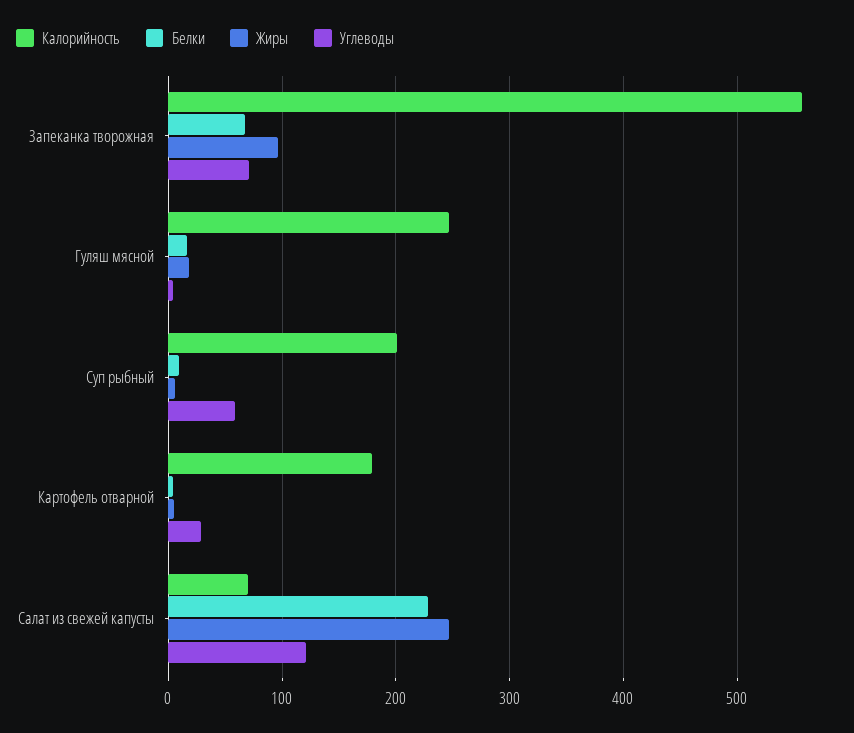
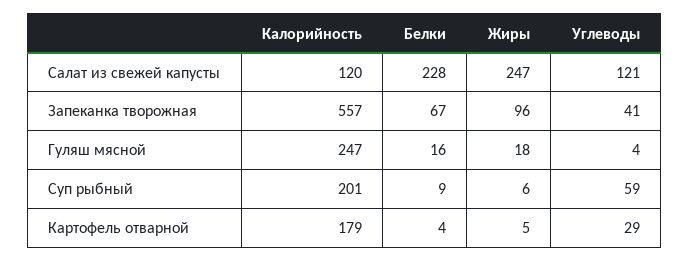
  {
    "Калорийность": {
      "Запеканка творожная": 557,
      "Гуляш мясной": 247,
      "Суп рыбный": 201,
      "Картофель отварной": 179,
-     "Салат из свежей капусты": 70
+     "Салат из свежей капусты": 120
    },
    "Белки": {
      "Запеканка творожная": 67,
      "Гуляш мясной": 16,
      "Суп рыбный": 9,
      "Картофель отварной": 4,
      "Салат из свежей капусты": 228
    },
    "Жиры": {
      "Запеканка творожная": 96,
      "Гуляш мясной": 18,
      "Суп рыбный": 6,
      "Картофель отварной": 5,
      "Салат из свежей капусты": 247
    },
    "Углеводы": {
-     "Запеканка творожная": 70,
+     "Запеканка творожная": 41,
      "Гуляш мясной": 4,
      "Суп рыбный": 59,
      "Картофель отварной": 29,
      "Салат из свежей капусты": 121
    }
  }

